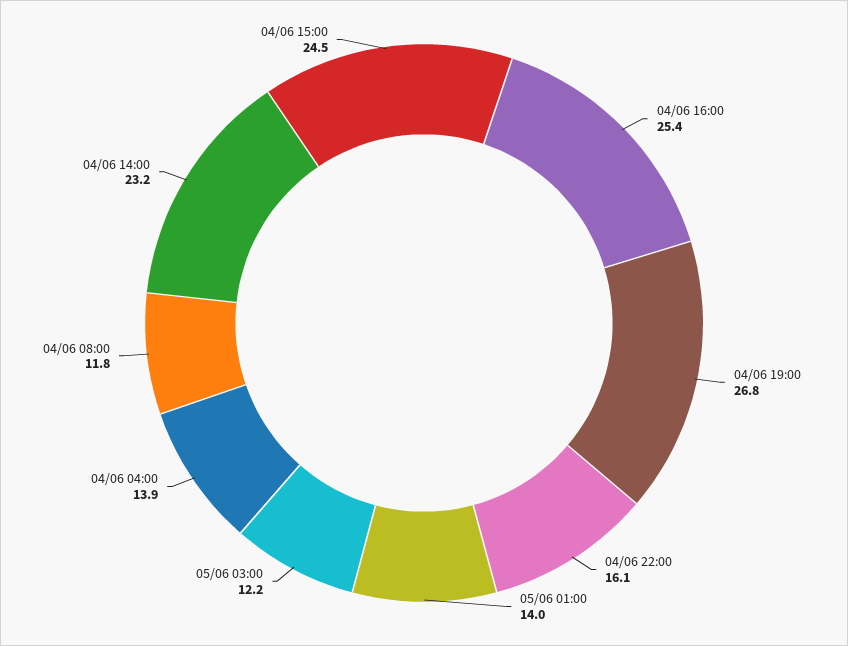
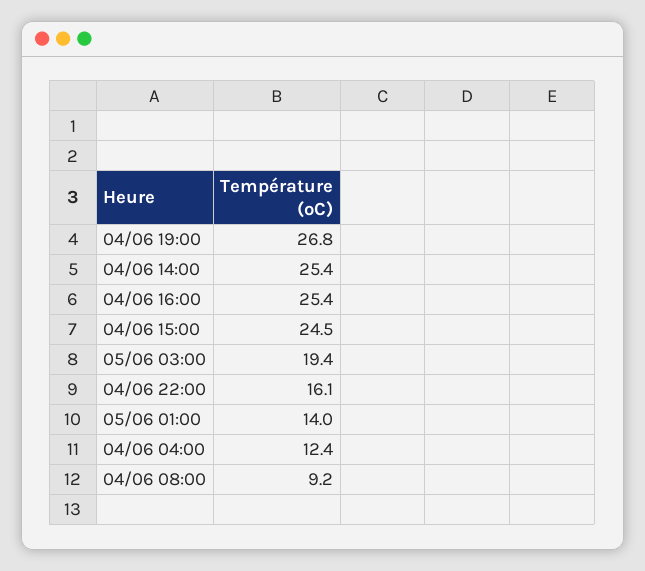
  {
    "04/06 16:00": 25.4,
    "04/06 19:00": 26.8,
    "04/06 22:00": 16.1,
    "05/06 01:00": 14,
-   "05/06 03:00": 12.2,
+   "05/06 03:00": 19.4,
-   "04/06 04:00": 13.9,
+   "04/06 04:00": 12.4,
-   "04/06 08:00": 11.8,
+   "04/06 08:00": 9.2,
-   "04/06 14:00": 23.2,
+   "04/06 14:00": 25.4,
    "04/06 15:00": 24.5
  }

